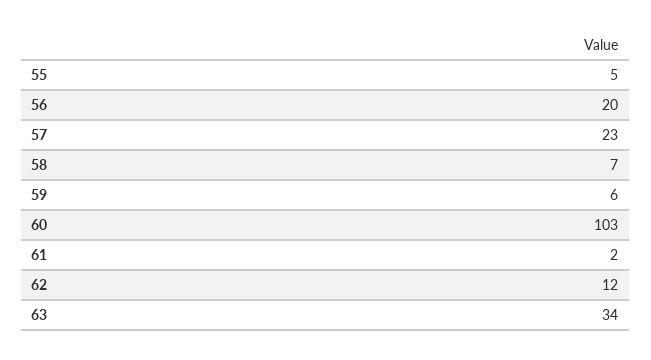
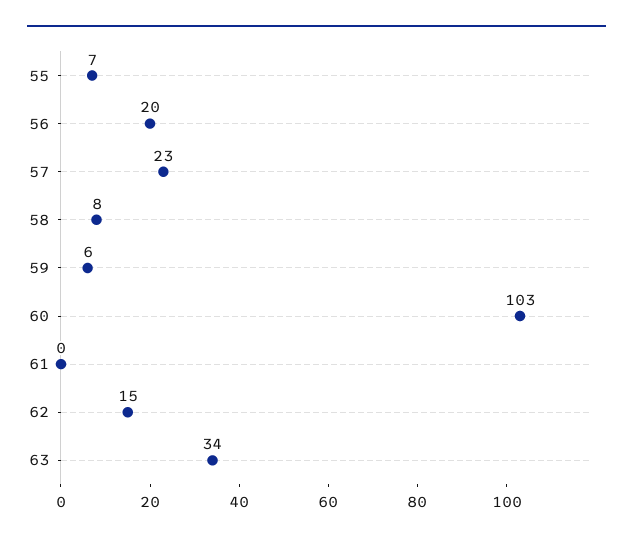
  {
-   "55": 5,
+   "55": 7,
    "56": 20,
    "57": 23,
-   "58": 7,
+   "58": 8,
    "59": 6,
    "60": 103,
-   "61": 2,
+   "61": 0,
-   "62": 12,
+   "62": 15,
    "63": 34
  }

